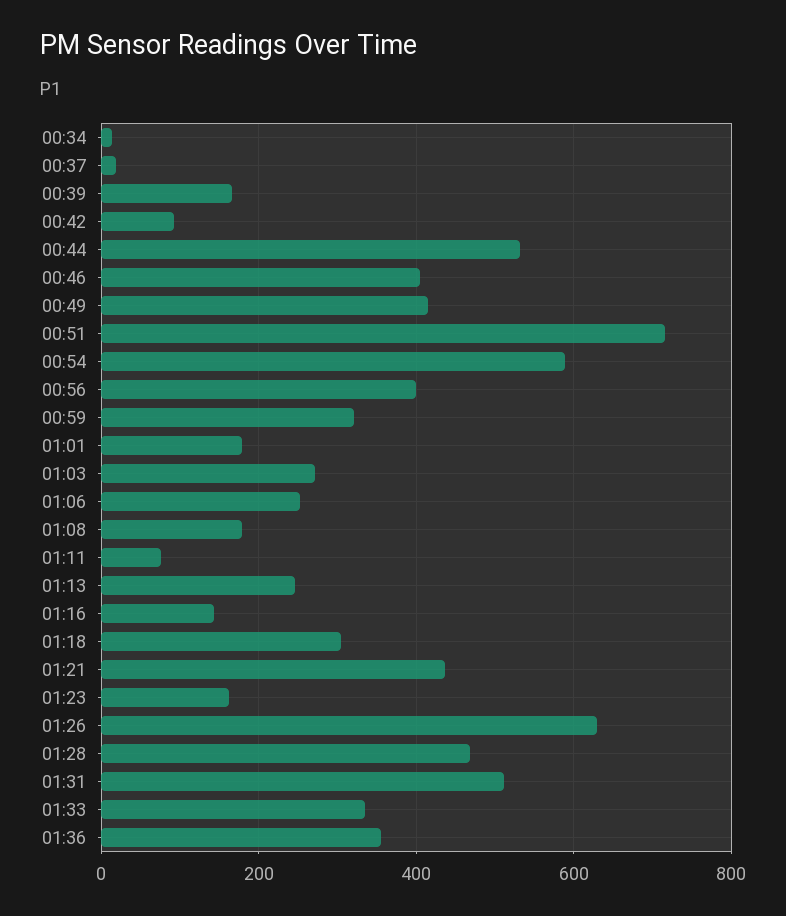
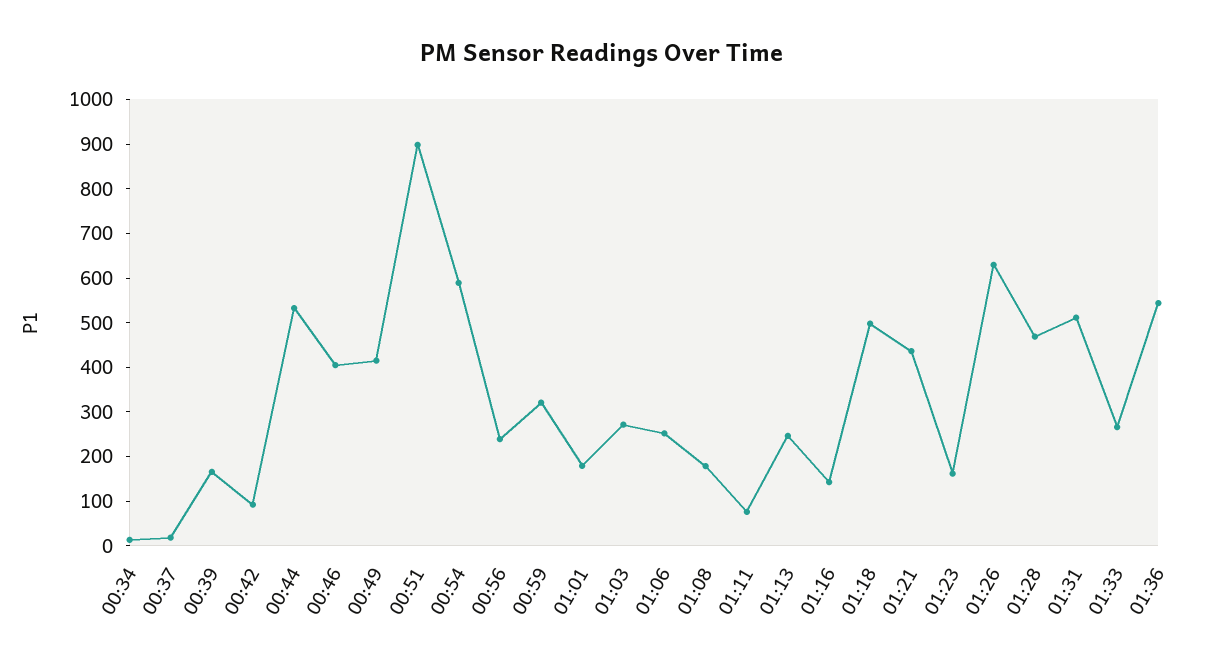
  {
    "00:34": 20,
    "00:37": 20,
    "00:39": 160,
    "00:42": 100,
    "00:44": 540,
    "00:46": 400,
    "00:49": 420,
-   "00:51": 720,
+   "00:51": 900,
    "00:54": 580,
-   "00:56": 400,
+   "00:56": 240,
    "00:59": 320,
    "01:01": 180,
    "01:03": 280,
    "01:06": 260,
    "01:08": 180,
    "01:11": 80,
    "01:13": 240,
    "01:16": 140,
-   "01:18": 300,
+   "01:18": 500,
    "01:21": 440,
    "01:23": 160,
    "01:26": 620,
    "01:28": 460,
    "01:31": 520,
-   "01:33": 340,
+   "01:33": 260,
-   "01:36": 360
+   "01:36": 540
  }

